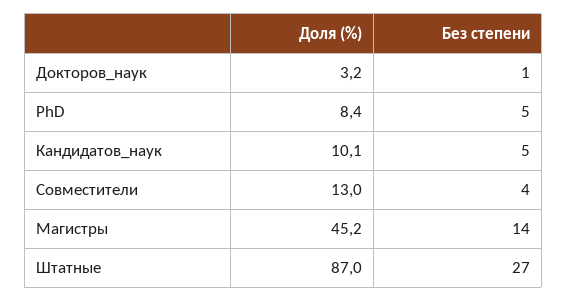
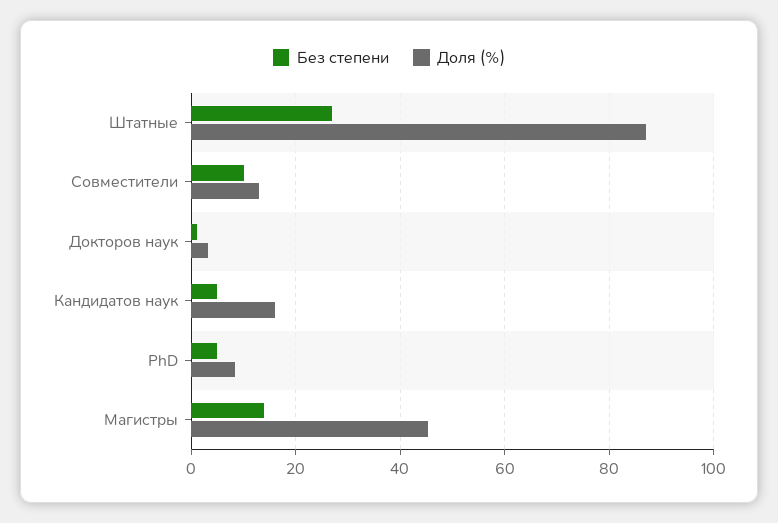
  {
    "Доля (%)": {
      "Докторов_наук": 3.2,
      "PhD": 8.4,
-     "Кандидатов_наук": 10.1,
+     "Кандидатов_наук": 16,
      "Совместители": 13,
      "Магистры": 45.2,
      "Штатные": 87
    },
    "Без степени": {
      "Докторов_наук": 1,
      "PhD": 5,
      "Кандидатов_наук": 5,
-     "Совместители": 4,
+     "Совместители": 10,
      "Магистры": 14,
      "Штатные": 27
    }
  }

